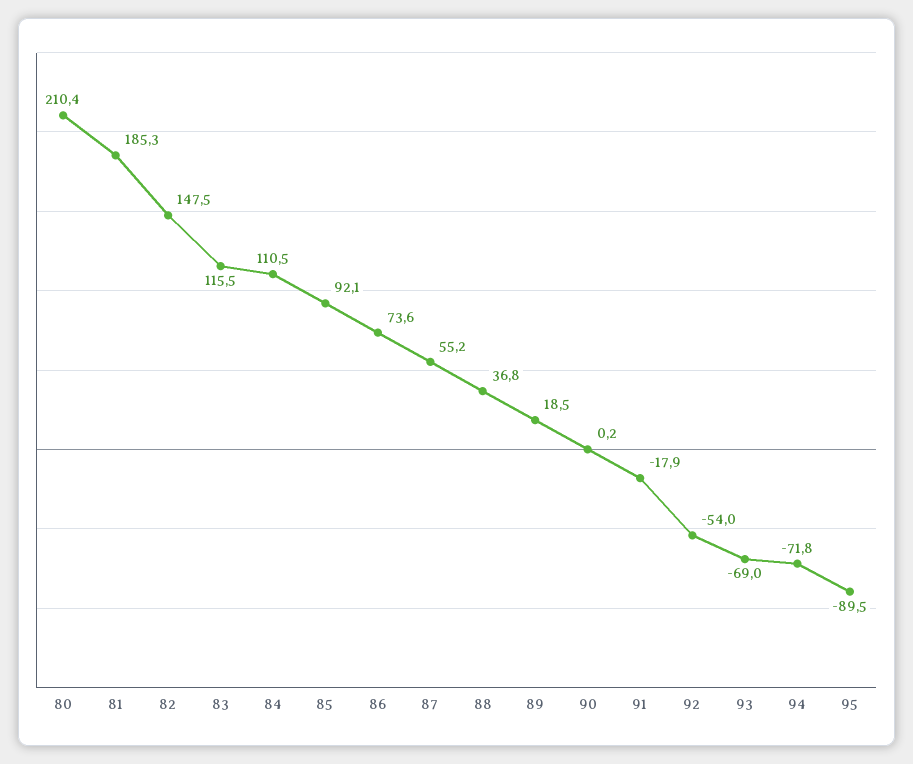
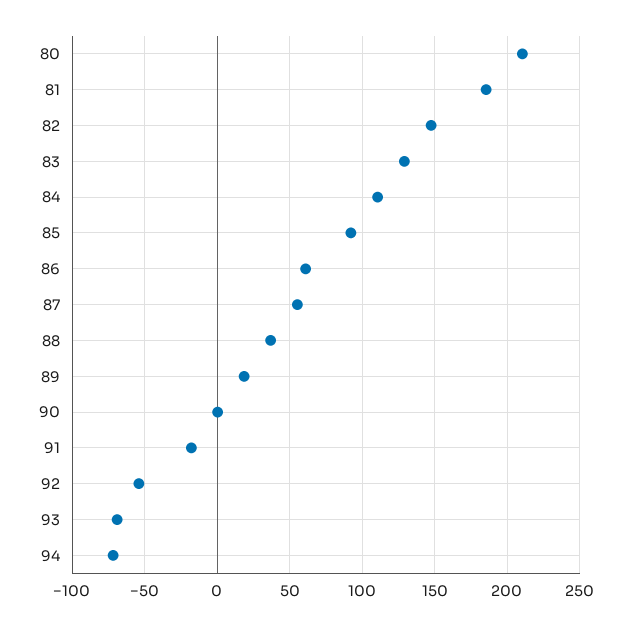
  {
    "80": 210.4,
    "81": 185.3,
    "82": 147.5,
-   "83": 115.5,
+   "83": 130,
    "84": 110.5,
    "85": 92.1,
-   "86": 73.6,
+   "86": 60,
    "87": 55.2,
    "88": 36.8,
    "89": 18.5,
    "90": 0.2,
    "91": -17.9,
    "92": -54,
    "93": -69,
-   "94": -71.8,
+   "94": -71.8
-   "95": -89.5
  }

